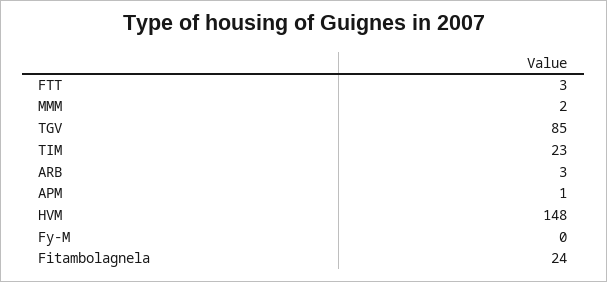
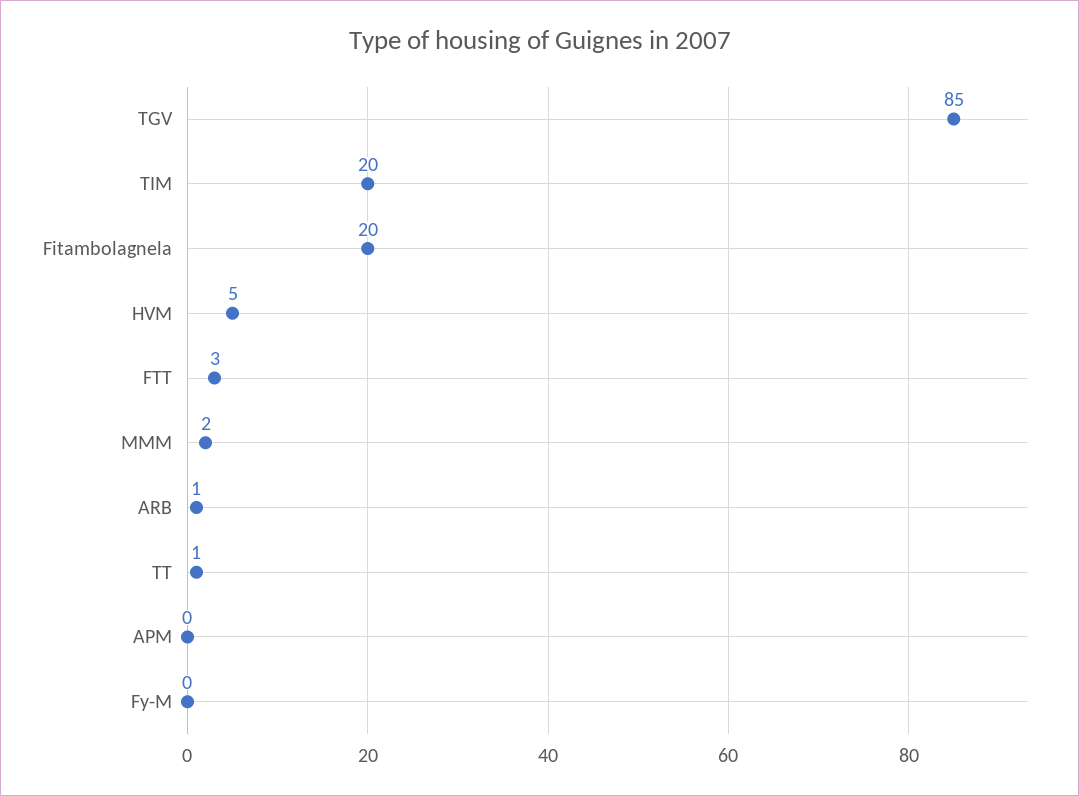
  {
    "FTT": 3,
    "MMM": 2,
    "TGV": 85,
-   "TIM": 23,
+   "TIM": 20,
-   "ARB": 3,
+   "ARB": 1,
-   "APM": 1,
+   "APM": 0,
-   "HVM": 148,
+   "HVM": 5,
    "Fy-M": 0,
-   "Fitambolagnela": 24
+   "Fitambolagnela": 20,
+   "TT": 1
  }

